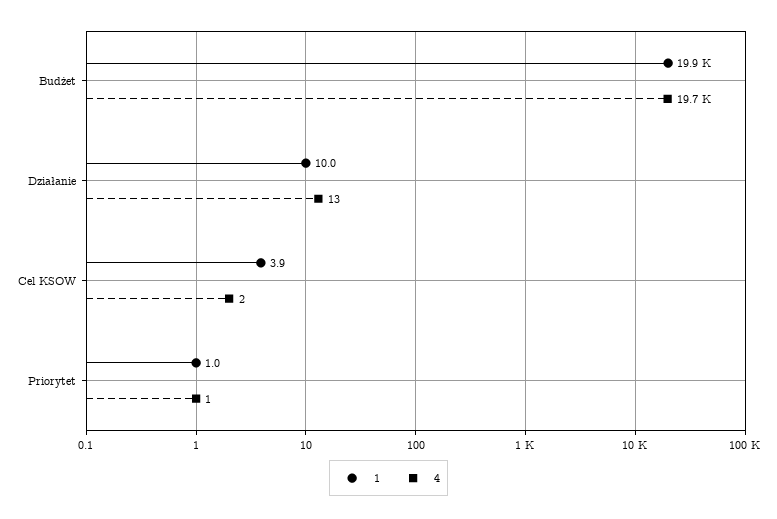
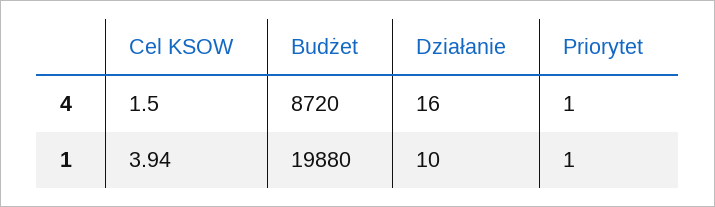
  {
    "1": {
      "Budżet": 19880,
      "Działanie": 10,
      "Cel KSOW": 3.94,
      "Priorytet": 1
    },
    "4": {
-     "Budżet": 19700,
+     "Budżet": 8720,
-     "Działanie": 13,
+     "Działanie": 16,
      "Cel KSOW": 1.5,
      "Priorytet": 1
    }
  }

